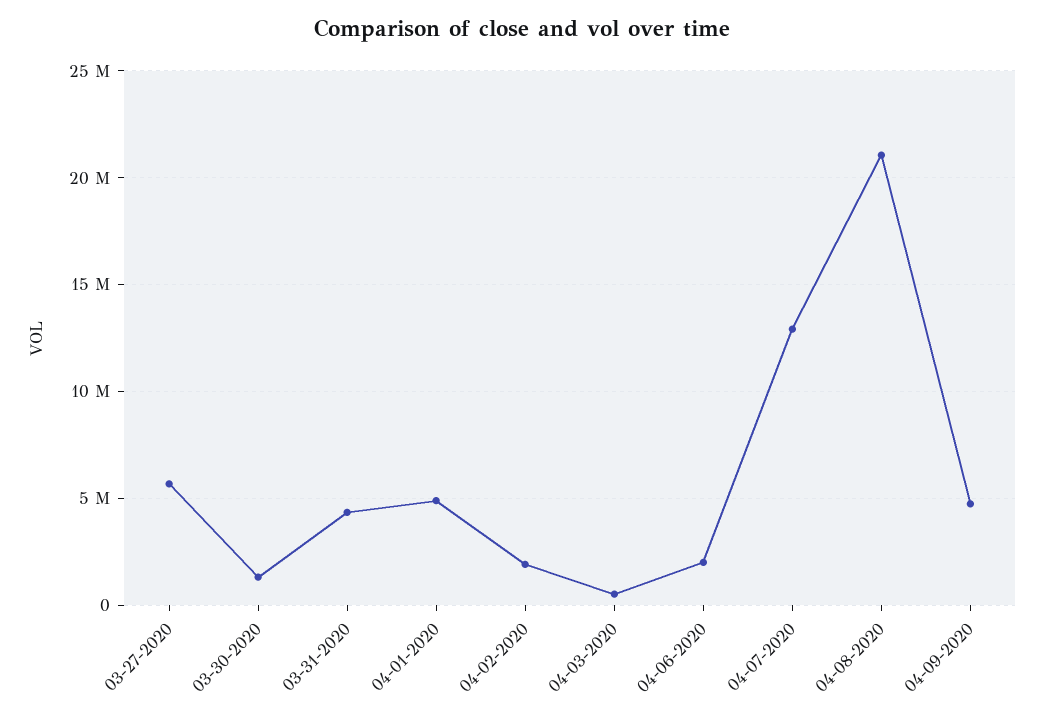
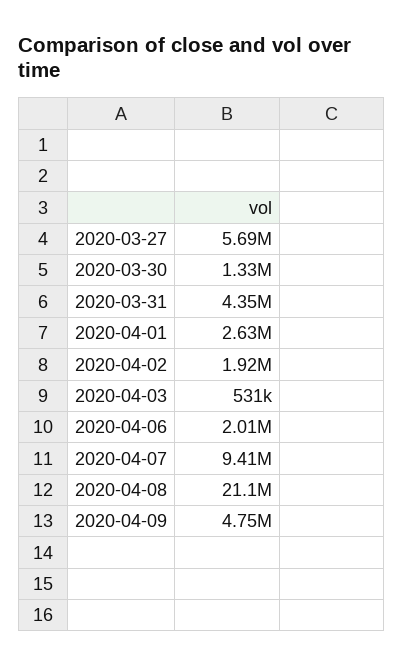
  {
    "03-27-2020": 5690000,
    "03-30-2020": 1330000,
    "03-31-2020": 4350000,
-   "04-01-2020": 5000000,
+   "04-01-2020": 2630000,
    "04-02-2020": 1920000,
    "04-03-2020": 531000,
    "04-06-2020": 2010000,
-   "04-07-2020": 13000000,
+   "04-07-2020": 9410000,
    "04-08-2020": 21100000,
    "04-09-2020": 4750000
  }

